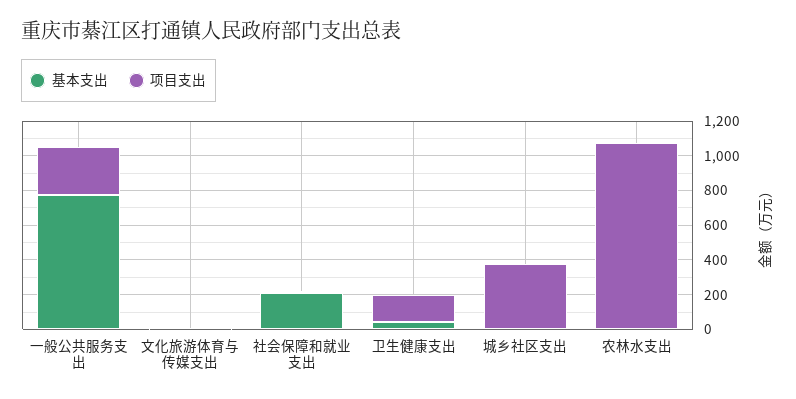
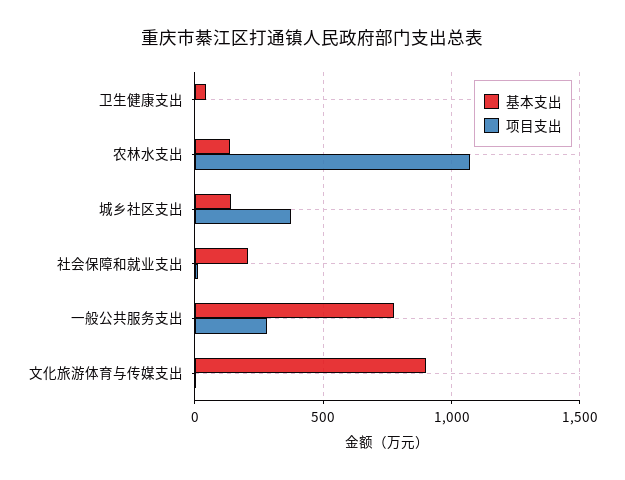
  {
    "基本支出": {
      "一般公共服务支出": 750,
-     "文化旅游体育与传媒支出": 0,
+     "文化旅游体育与传媒支出": 900,
      "社会保障和就业支出": 200,
      "卫生健康支出": 50,
-     "城乡社区支出": 0,
+     "城乡社区支出": 150,
-     "农林水支出": 0
+     "农林水支出": 150
    },
    "项目支出": {
      "一般公共服务支出": 300,
      "文化旅游体育与传媒支出": 0,
      "社会保障和就业支出": 0,
-     "卫生健康支出": 150,
+     "卫生健康支出": 0,
      "城乡社区支出": 350,
      "农林水支出": 1050
    }
  }

